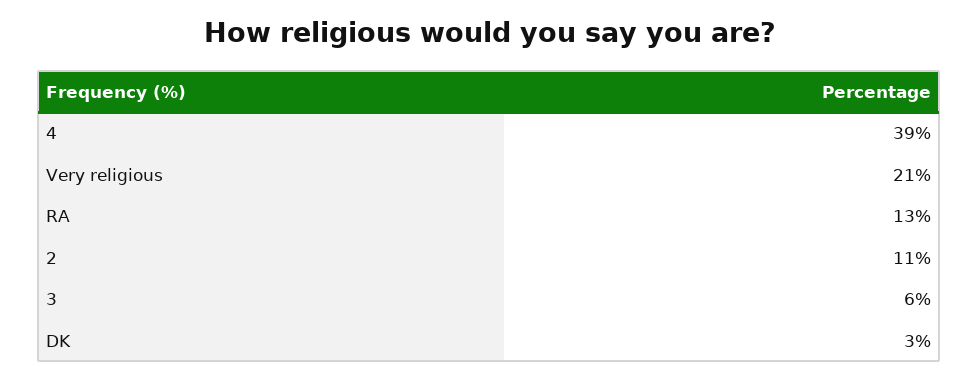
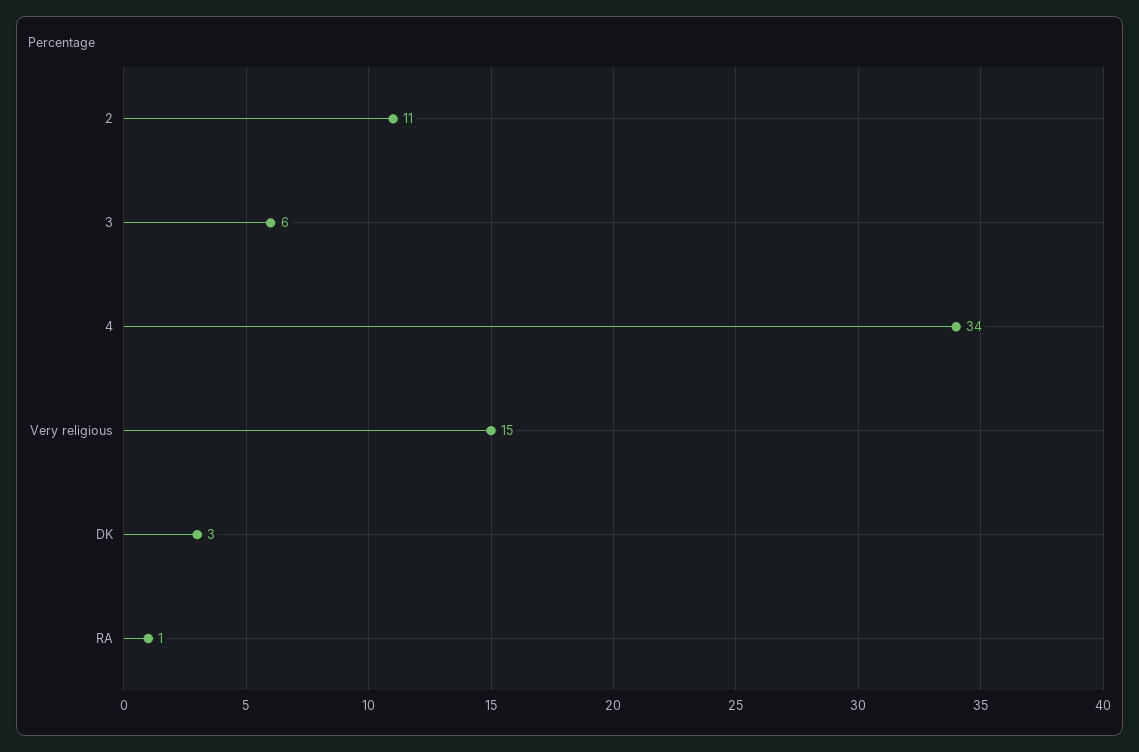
  {
-   "4": 39,
+   "4": 34,
-   "Very religious": 21,
+   "Very religious": 15,
-   "RA": 13,
+   "RA": 1,
    "2": 11,
    "3": 6,
    "DK": 3
  }

